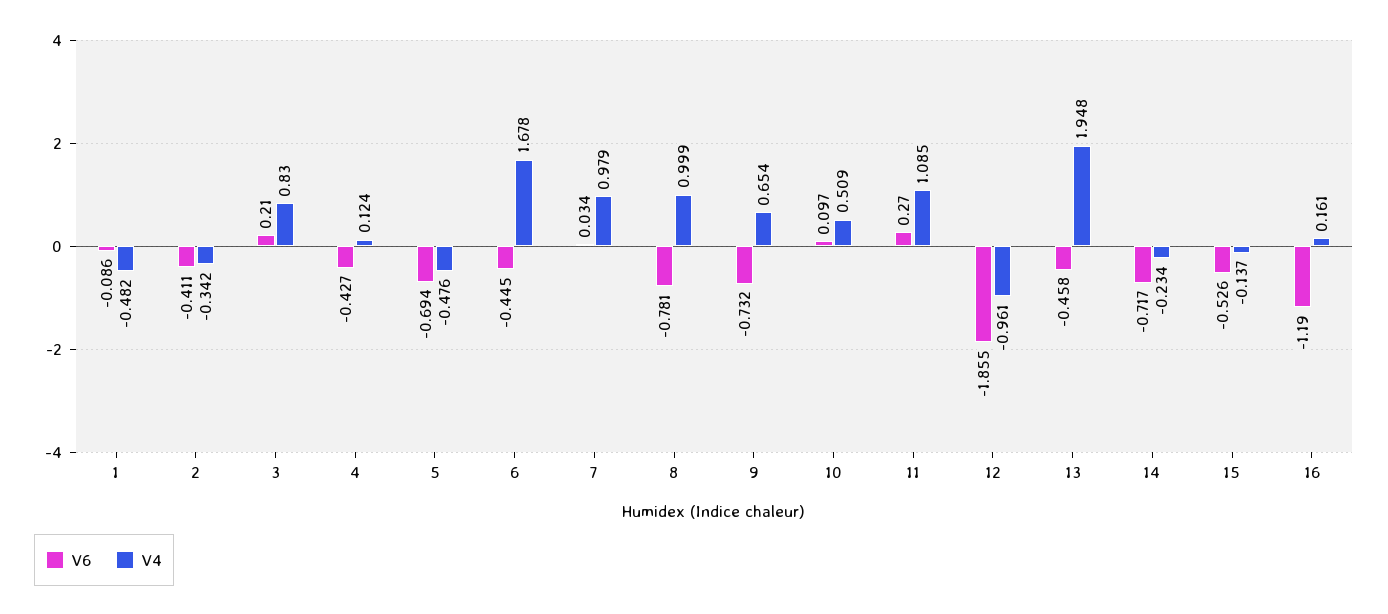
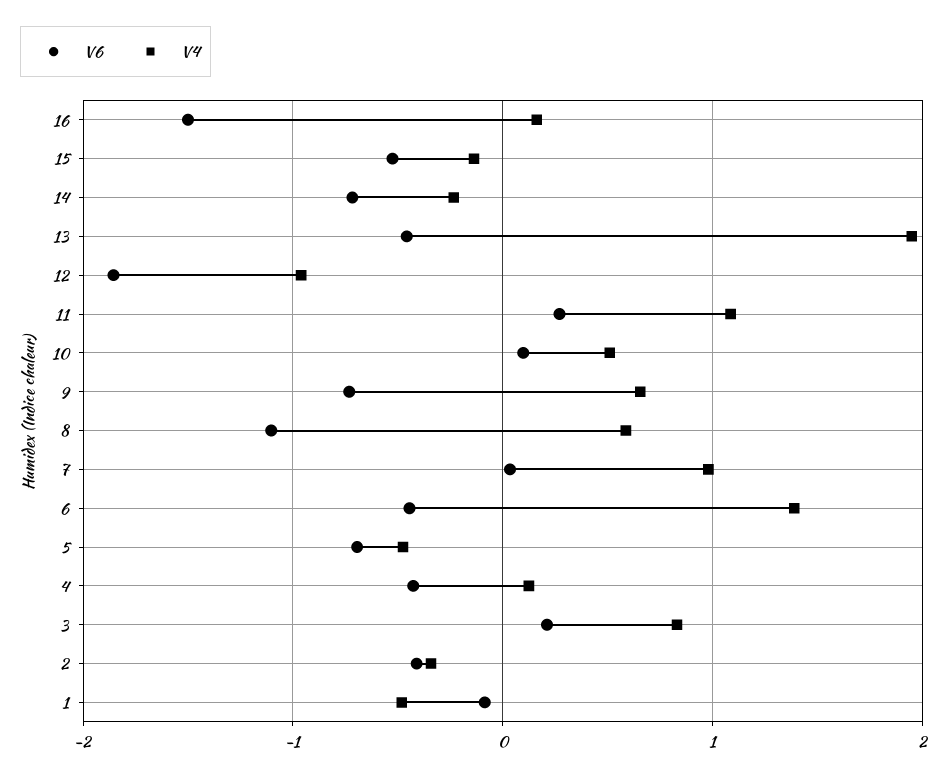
  {
    "V6": {
      "1": -0.086,
      "2": -0.411,
      "3": 0.21,
      "4": -0.427,
      "5": -0.694,
      "6": -0.445,
      "7": 0.034,
-     "8": -0.781,
+     "8": -1.1,
      "9": -0.732,
      "10": 0.097,
      "11": 0.27,
      "12": -1.855,
      "13": -0.458,
      "14": -0.717,
      "15": -0.526,
-     "16": -1.19
+     "16": -1.5
    },
    "V4": {
      "1": -0.482,
      "2": -0.342,
      "3": 0.83,
      "4": 0.124,
      "5": -0.476,
-     "6": 1.678,
+     "6": 1.4,
      "7": 0.979,
-     "8": 0.999,
+     "8": 0.6,
      "9": 0.654,
      "10": 0.509,
      "11": 1.085,
      "12": -0.961,
      "13": 1.948,
      "14": -0.234,
      "15": -0.137,
      "16": 0.161
    }
  }

